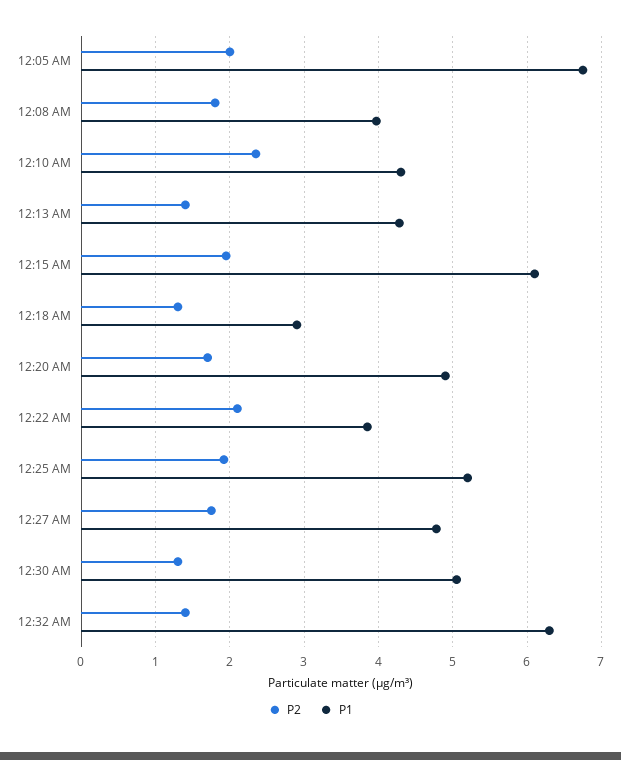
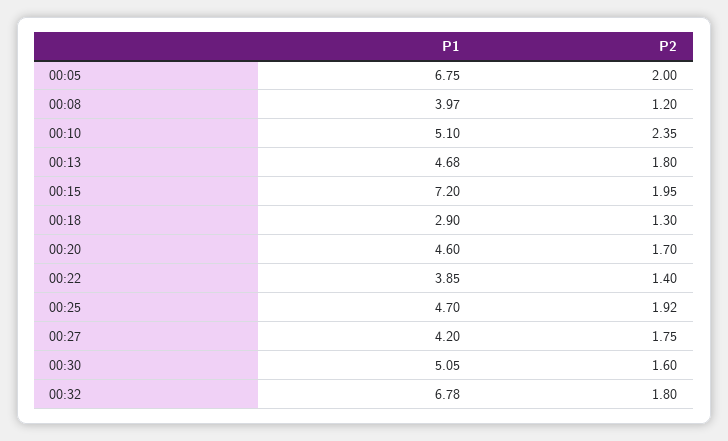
  {
    "P2": {
      "12:05 AM": 2,
-     "12:08 AM": 1.8,
+     "12:08 AM": 1.2,
      "12:10 AM": 2.35,
-     "12:13 AM": 1.4,
+     "12:13 AM": 1.8,
      "12:15 AM": 1.95,
      "12:18 AM": 1.3,
      "12:20 AM": 1.7,
-     "12:22 AM": 2.1,
+     "12:22 AM": 1.4,
      "12:25 AM": 1.92,
      "12:27 AM": 1.75,
-     "12:30 AM": 1.3,
+     "12:30 AM": 1.6,
-     "12:32 AM": 1.4
+     "12:32 AM": 1.8
    },
    "P1": {
      "12:05 AM": 6.75,
      "12:08 AM": 3.97,
-     "12:10 AM": 4.3,
+     "12:10 AM": 5.1,
-     "12:13 AM": 4.3,
+     "12:13 AM": 4.68,
-     "12:15 AM": 6.1,
+     "12:15 AM": 7.2,
      "12:18 AM": 2.9,
-     "12:20 AM": 4.9,
+     "12:20 AM": 4.6,
      "12:22 AM": 3.85,
-     "12:25 AM": 5.2,
+     "12:25 AM": 4.7,
-     "12:27 AM": 4.8,
+     "12:27 AM": 4.2,
      "12:30 AM": 5.05,
-     "12:32 AM": 6.3
+     "12:32 AM": 6.78
    }
  }

